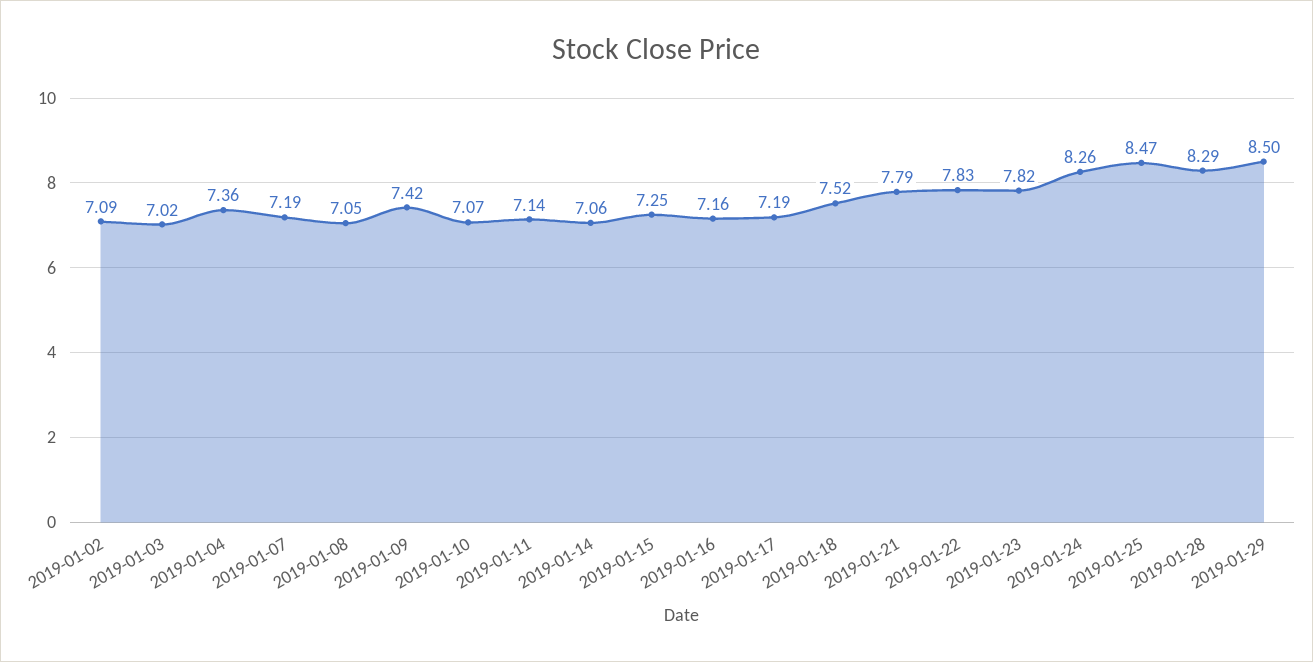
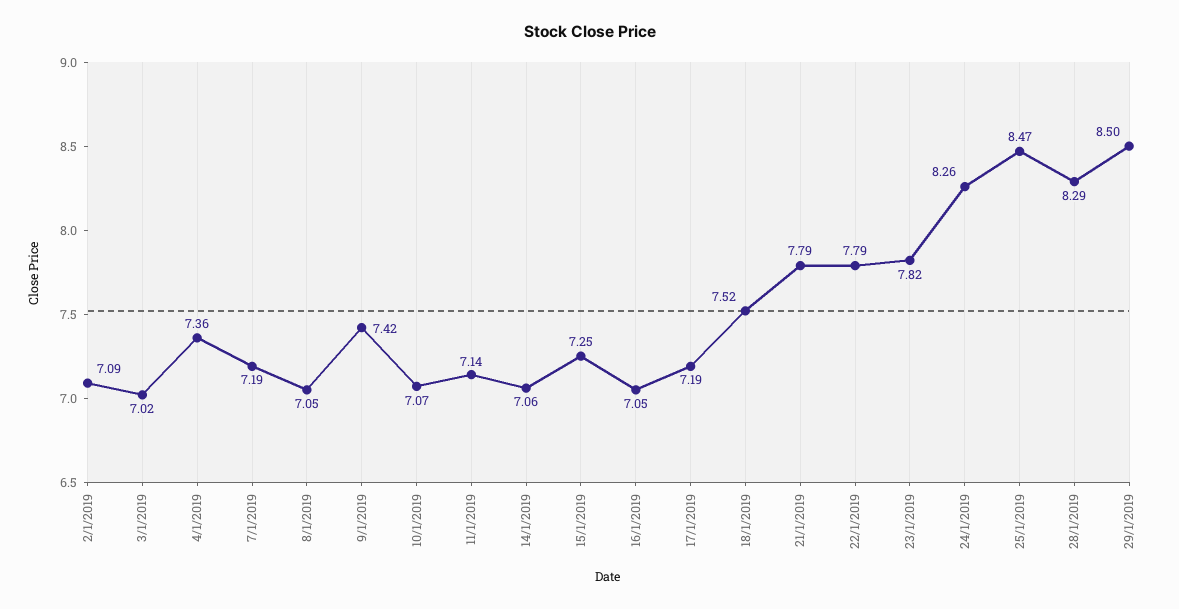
  {
    "2019-01-02": 7.09,
    "2019-01-03": 7.02,
    "2019-01-04": 7.36,
    "2019-01-07": 7.19,
    "2019-01-08": 7.05,
    "2019-01-09": 7.42,
    "2019-01-10": 7.07,
    "2019-01-11": 7.14,
    "2019-01-14": 7.06,
    "2019-01-15": 7.25,
-   "2019-01-16": 7.16,
+   "2019-01-16": 7.05,
    "2019-01-17": 7.19,
    "2019-01-18": 7.52,
    "2019-01-21": 7.79,
-   "2019-01-22": 7.83,
+   "2019-01-22": 7.79,
    "2019-01-23": 7.82,
    "2019-01-24": 8.26,
    "2019-01-25": 8.47,
    "2019-01-28": 8.29,
    "2019-01-29": 8.5
  }

